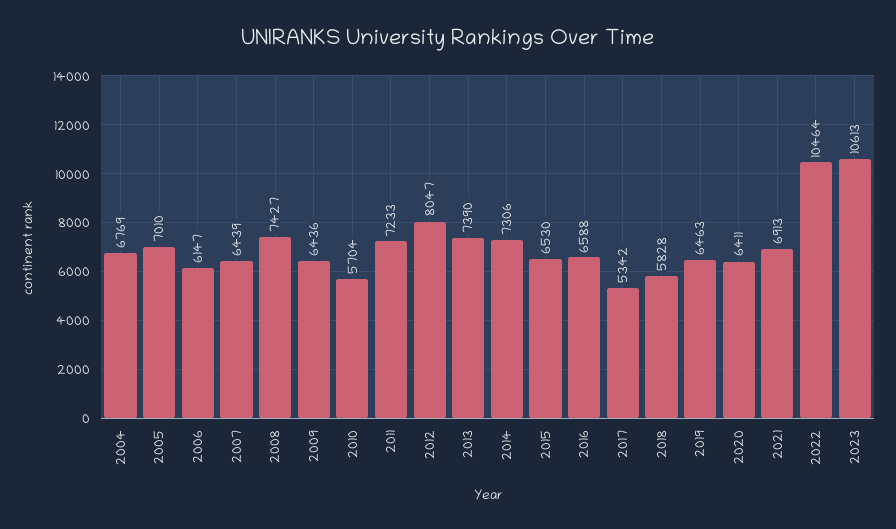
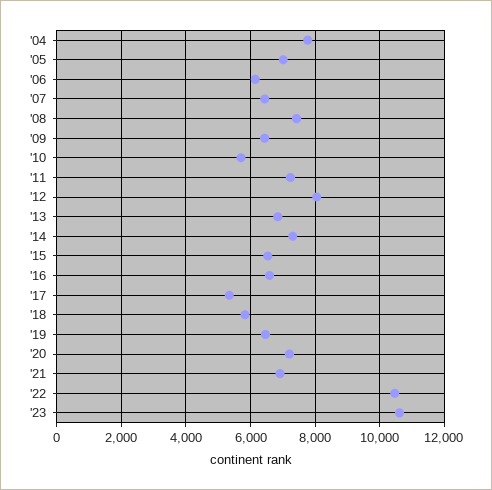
  {
-   "2004": 6769,
+   "2004": 7800,
    "2005": 7010,
    "2006": 6147,
    "2007": 6439,
    "2008": 7427,
    "2009": 6436,
    "2010": 5704,
    "2011": 7233,
    "2012": 8047,
-   "2013": 7390,
+   "2013": 6800,
    "2014": 7306,
    "2015": 6530,
    "2016": 6588,
    "2017": 5342,
    "2018": 5828,
    "2019": 6463,
-   "2020": 6411,
+   "2020": 7200,
    "2021": 6913,
    "2022": 10464,
    "2023": 10613
  }

